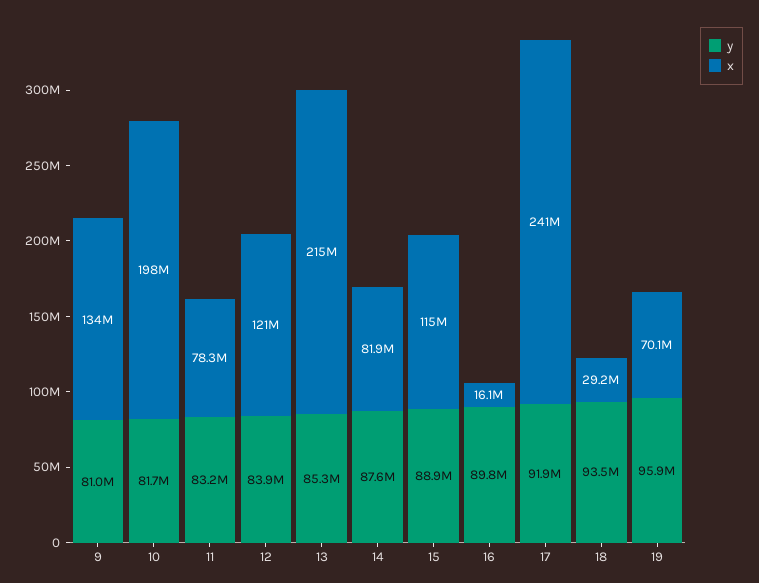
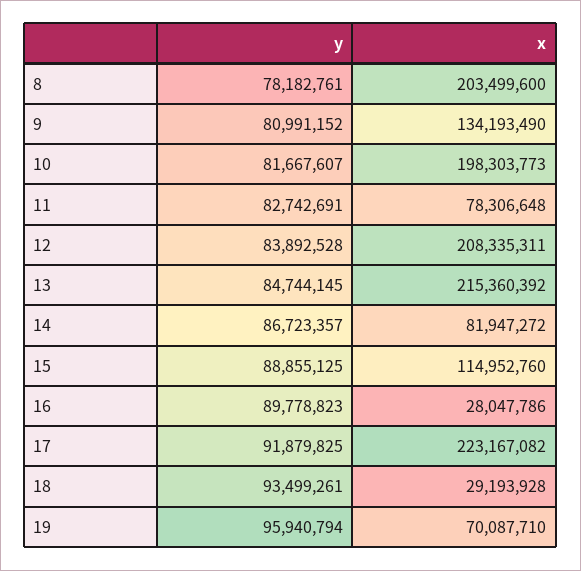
  {
    "y": {
      "9": 80991152,
      "10": 81667607,
-     "11": 83200000,
+     "11": 82742691,
      "12": 83892528,
-     "13": 85300000,
+     "13": 84744145,
-     "14": 87600000,
+     "14": 86723357,
      "15": 88855125,
      "16": 89778823,
      "17": 91879825,
      "18": 93499261,
-     "19": 95940794
+     "19": 95940794,
+     "8": 78182761
    },
    "x": {
      "9": 134193490,
      "10": 198303773,
      "11": 78306648,
-     "12": 121000000,
+     "12": 208335311,
      "13": 215360392,
      "14": 81947272,
      "15": 114952760,
-     "16": 16100000,
+     "16": 28047786,
-     "17": 241000000,
+     "17": 223167082,
      "18": 29193928,
-     "19": 70087710
+     "19": 70087710,
+     "8": 203499600
    }
  }

